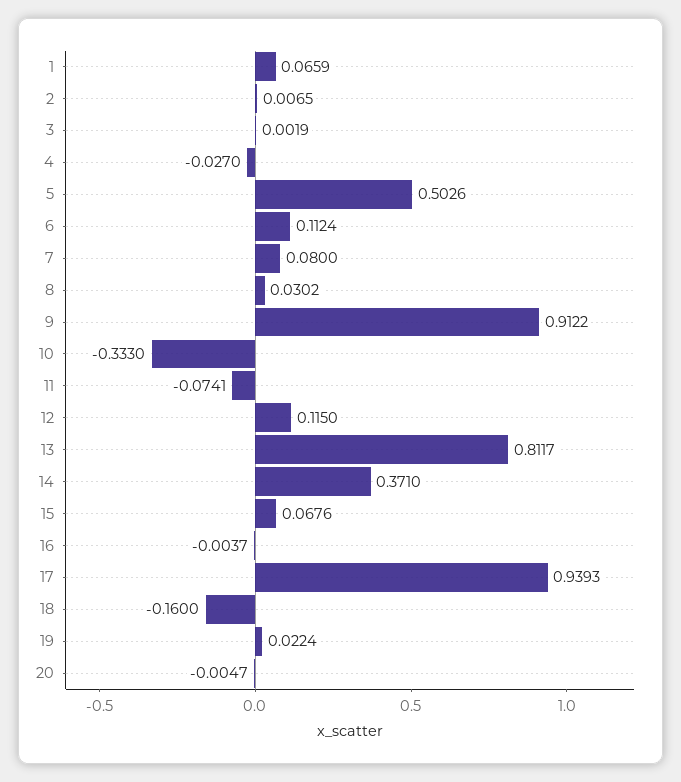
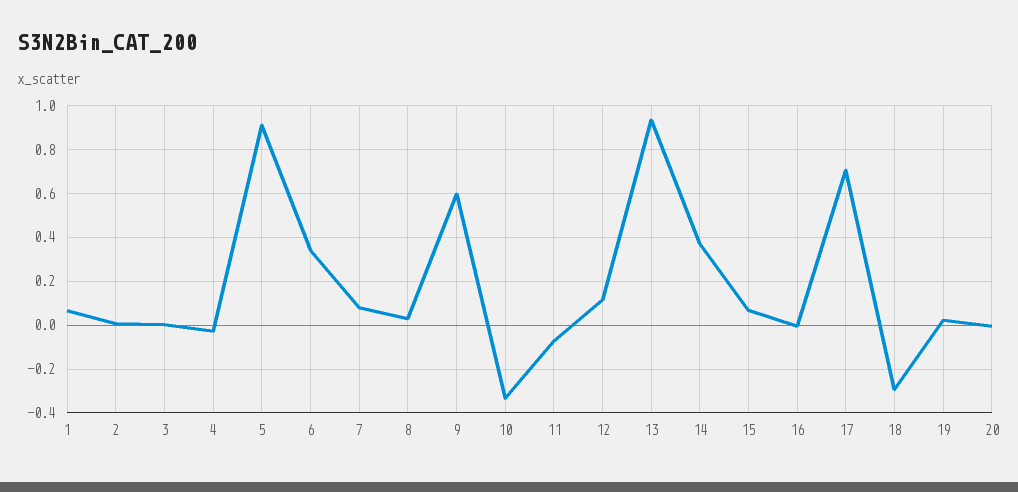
  {
    "1": 0.0659,
    "2": 0.0065,
    "3": 0.0019,
    "4": -0.027,
-   "5": 0.5026,
+   "5": 0.9,
-   "6": 0.1124,
+   "6": 0.35,
    "7": 0.08,
    "8": 0.0302,
-   "9": 0.9122,
+   "9": 0.6,
    "10": -0.333,
    "11": -0.0741,
    "12": 0.115,
-   "13": 0.8117,
+   "13": 0.95,
    "14": 0.371,
    "15": 0.0676,
    "16": -0.0037,
-   "17": 0.9393,
+   "17": 0.7,
-   "18": -0.16,
+   "18": -0.3,
    "19": 0.0224,
    "20": -0.0047
  }

